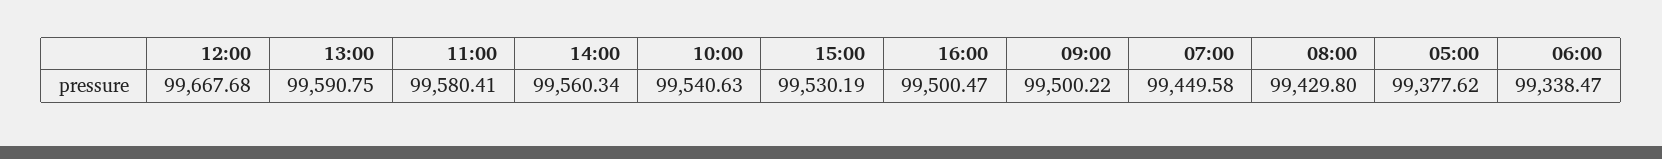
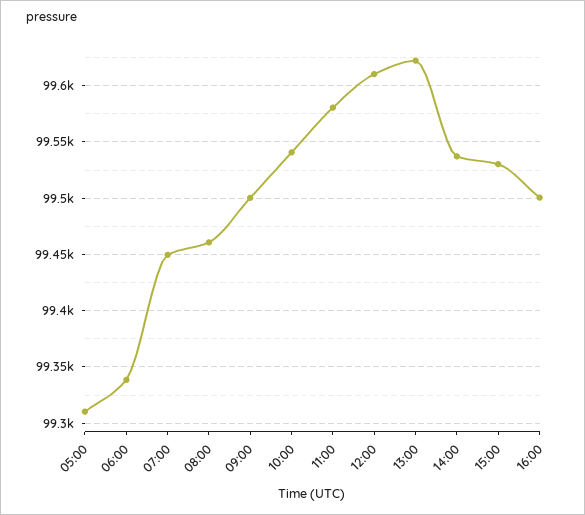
  {
-   "12:00": 99667.68,
+   "12:00": 99610,
-   "13:00": 99590.75,
+   "13:00": 99620,
    "11:00": 99580.41,
-   "14:00": 99560.34,
+   "14:00": 99540,
    "10:00": 99540.63,
    "15:00": 99530.19,
    "16:00": 99500.47,
    "09:00": 99500.22,
    "07:00": 99449.58,
-   "08:00": 99429.8,
+   "08:00": 99460,
-   "05:00": 99377.62,
+   "05:00": 99310,
    "06:00": 99338.47
  }

